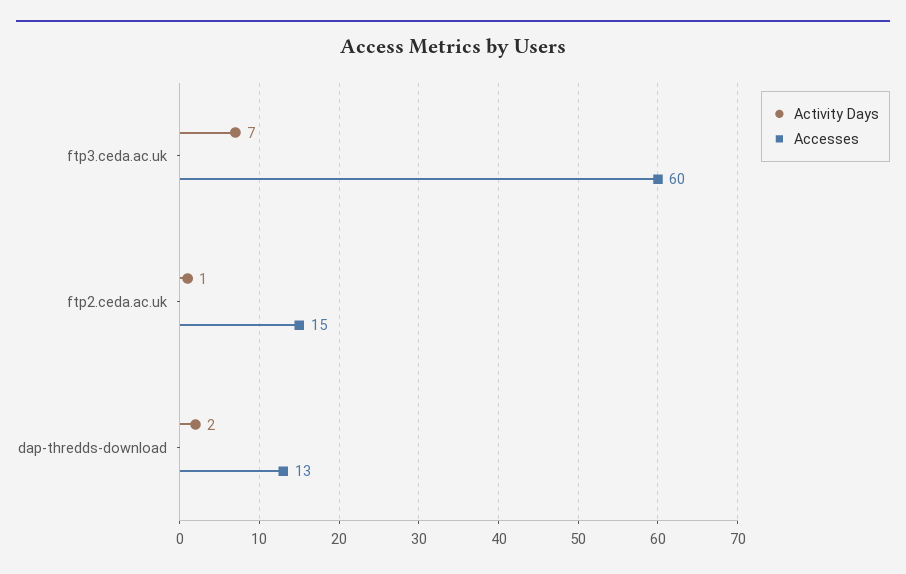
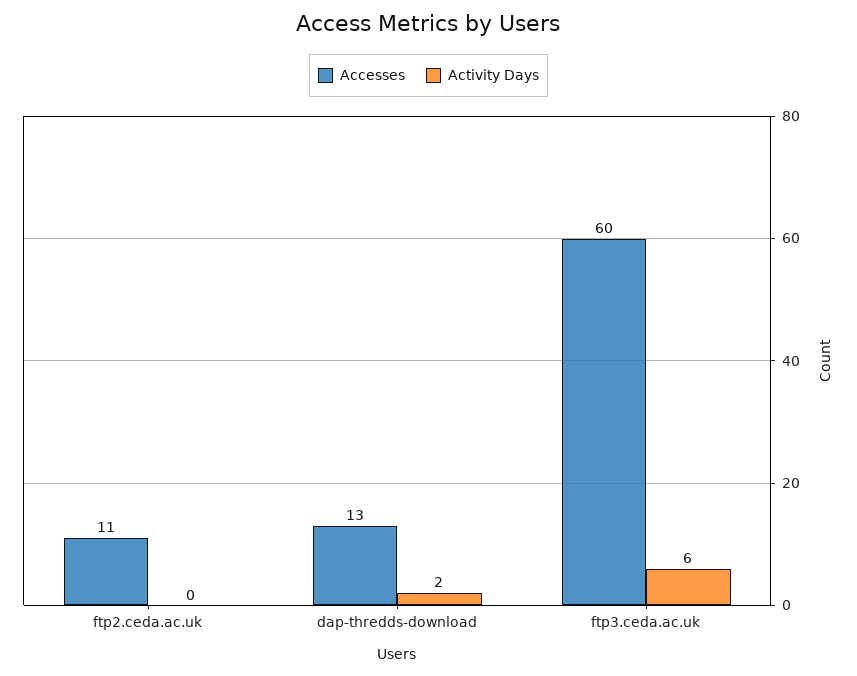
  {
    "Activity Days": {
-     "ftp3.ceda.ac.uk": 7,
+     "ftp3.ceda.ac.uk": 6,
-     "ftp2.ceda.ac.uk": 1,
+     "ftp2.ceda.ac.uk": 0,
      "dap-thredds-download": 2
    },
    "Accesses": {
      "ftp3.ceda.ac.uk": 60,
-     "ftp2.ceda.ac.uk": 15,
+     "ftp2.ceda.ac.uk": 11,
      "dap-thredds-download": 13
    }
  }

